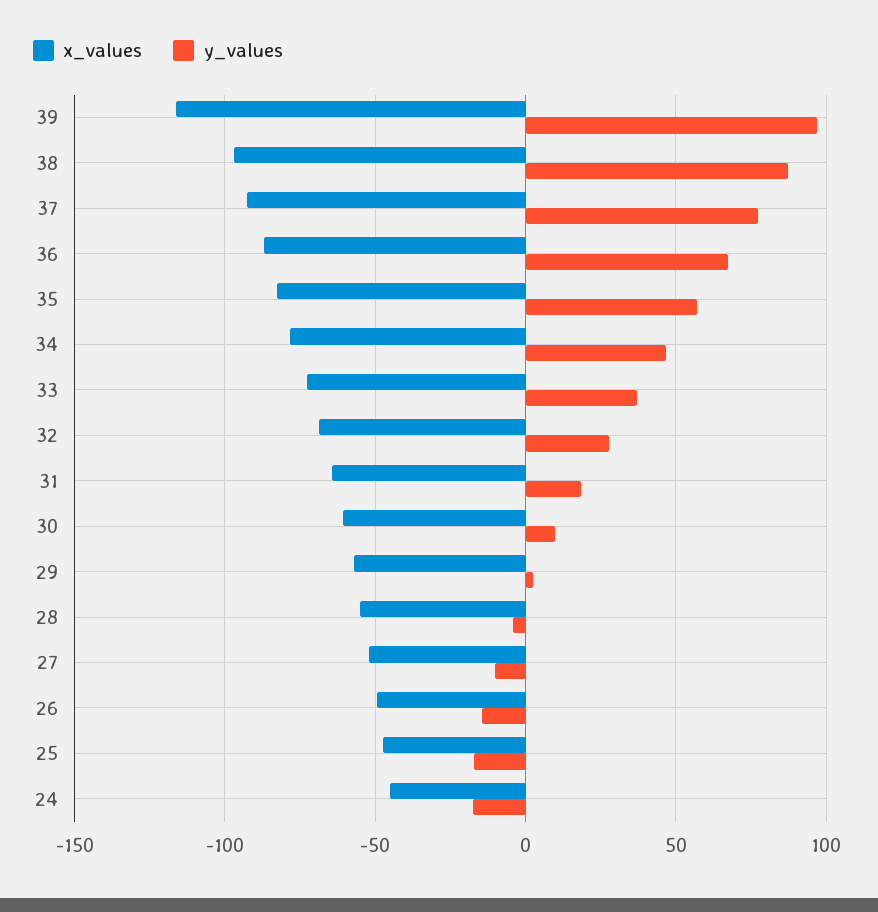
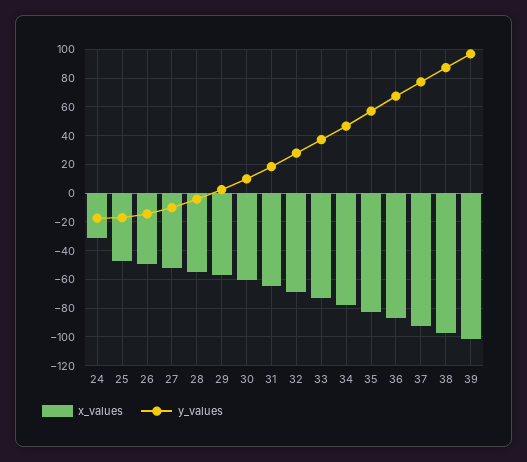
  {
    "x_values": {
-     "39": -115,
+     "39": -100,
      "38": -95,
      "37": -95,
      "36": -85,
      "35": -85,
      "34": -80,
      "33": -75,
      "32": -70,
      "31": -65,
      "30": -60,
      "29": -55,
      "28": -55,
      "27": -50,
      "26": -50,
      "25": -45,
-     "24": -45
+     "24": -30
    },
    "y_values": {
      "39": 95,
      "38": 85,
      "37": 75,
      "36": 65,
      "35": 55,
      "34": 45,
      "33": 35,
      "32": 30,
      "31": 20,
      "30": 10,
      "29": 0,
      "28": -5,
      "27": -10,
      "26": -15,
      "25": -15,
      "24": -20
    }
  }

